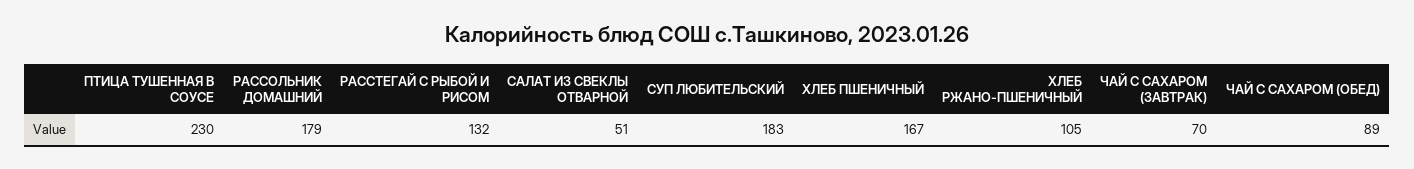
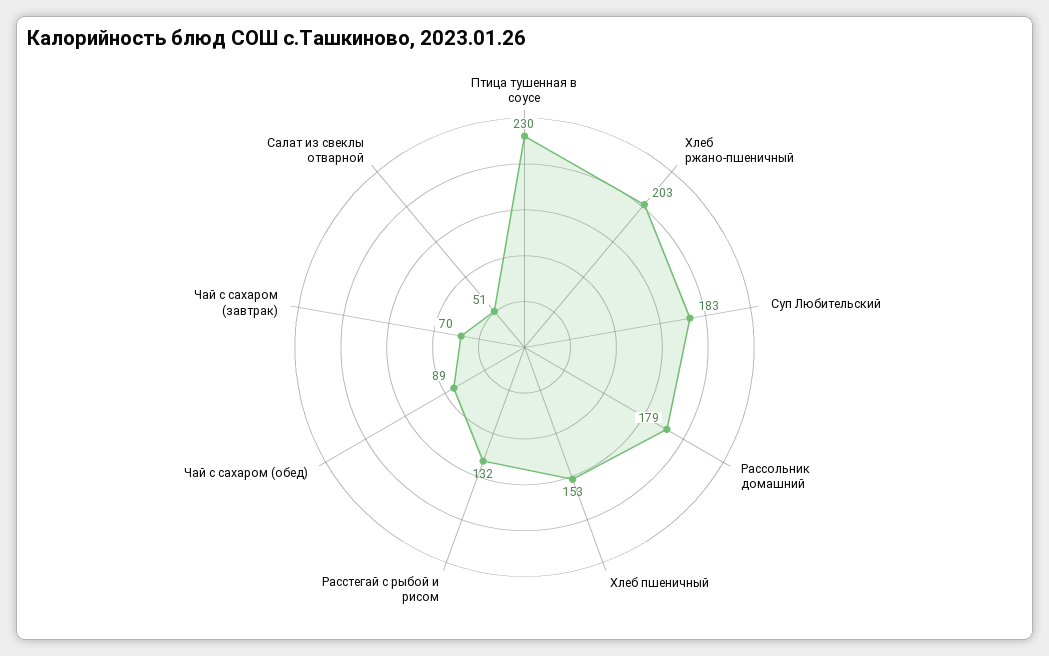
  {
    "ПТИЦА ТУШЕННАЯ В СОУСЕ": 230,
    "РАССОЛЬНИК ДОМАШНИЙ": 179,
    "РАССТЕГАЙ С РЫБОЙ И РИСОМ": 132,
    "САЛАТ ИЗ СВЕКЛЫ ОТВАРНОЙ": 51,
    "СУП ЛЮБИТЕЛЬСКИЙ": 183,
-   "ХЛЕБ ПШЕНИЧНЫЙ": 167,
+   "ХЛЕБ ПШЕНИЧНЫЙ": 153,
-   "ХЛЕБ РЖАНО-ПШЕНИЧНЫЙ": 105,
+   "ХЛЕБ РЖАНО-ПШЕНИЧНЫЙ": 203,
    "ЧАЙ С САХАРОМ (ЗАВТРАК)": 70,
    "ЧАЙ С САХАРОМ (ОБЕД)": 89
  }

